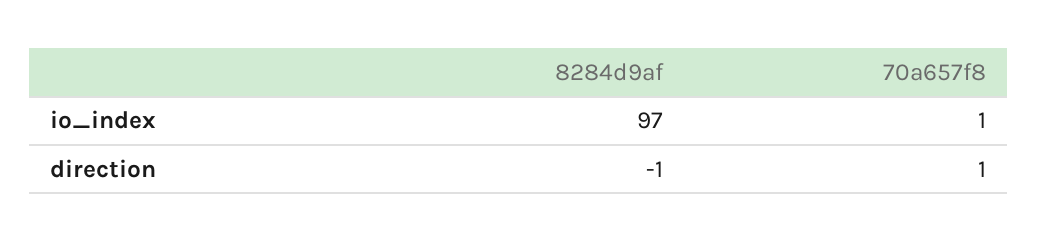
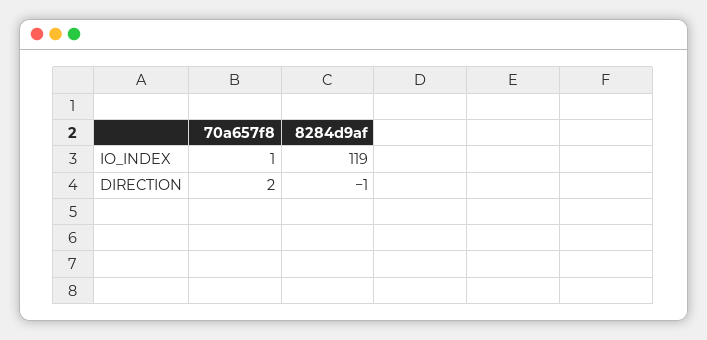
  {
    "8284d9af": {
-     "io_index": 97,
+     "io_index": 119,
      "direction": -1
    },
    "70a657f8": {
      "io_index": 1,
-     "direction": 1
+     "direction": 2
    }
  }

